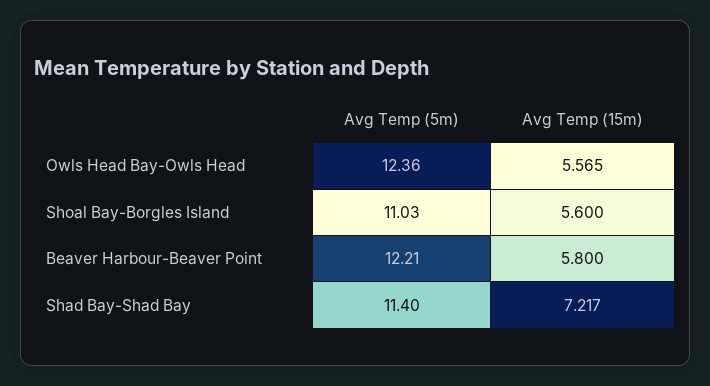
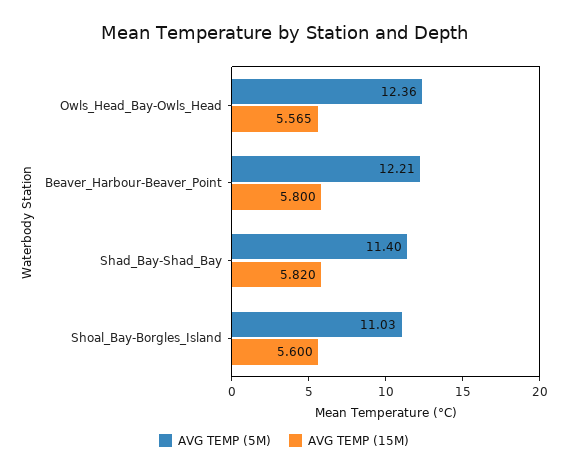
  {
    "Avg Temp (5m)": {
      "Owls Head Bay-Owls Head": 12.36,
      "Shoal Bay-Borgles Island": 11.03,
      "Beaver Harbour-Beaver Point": 12.21,
      "Shad Bay-Shad Bay": 11.4
    },
    "Avg Temp (15m)": {
      "Owls Head Bay-Owls Head": 5.565,
      "Shoal Bay-Borgles Island": 5.6,
      "Beaver Harbour-Beaver Point": 5.8,
-     "Shad Bay-Shad Bay": 7.217
+     "Shad Bay-Shad Bay": 5.82
    }
  }

